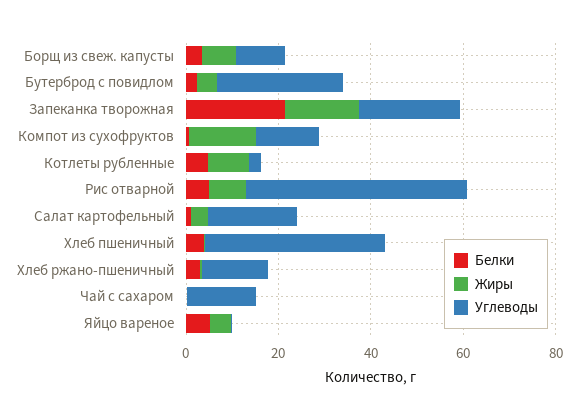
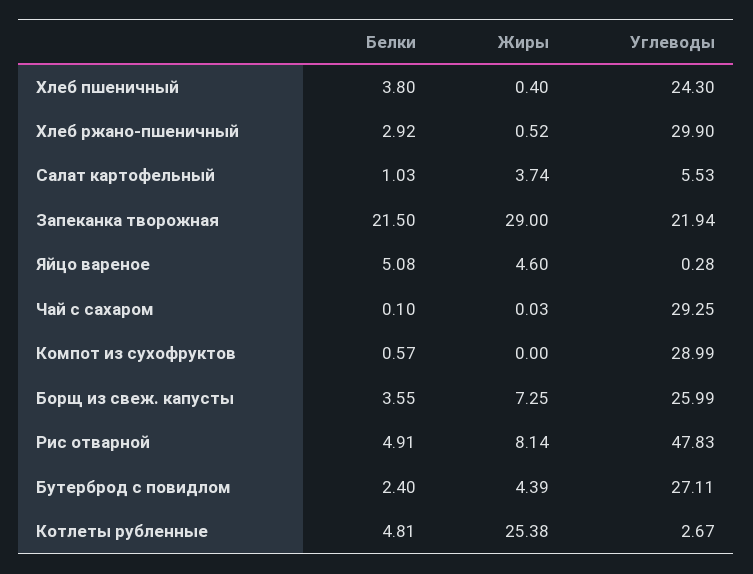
  {
    "Белки": {
      "Борщ из свеж. капусты": 3.55,
      "Бутерброд с повидлом": 2.4,
      "Запеканка творожная": 21.5,
      "Компот из сухофруктов": 0.57,
      "Котлеты рубленные": 4.81,
      "Рис отварной": 4.91,
      "Салат картофельный": 1.03,
      "Хлеб пшеничный": 3.8,
      "Хлеб ржано-пшеничный": 2.92,
      "Чай с сахаром": 0.1,
      "Яйцо вареное": 5.08
    },
    "Жиры": {
      "Борщ из свеж. капусты": 7.25,
      "Бутерброд с повидлом": 4.39,
-     "Запеканка творожная": 15,
+     "Запеканка творожная": 29,
-     "Компот из сухофруктов": 15,
+     "Компот из сухофруктов": 0,
-     "Котлеты рубленные": 10,
+     "Котлеты рубленные": 25.38,
      "Рис отварной": 8.14,
      "Салат картофельный": 3.74,
      "Хлеб пшеничный": 0.4,
      "Хлеб ржано-пшеничный": 0.52,
      "Чай с сахаром": 0.03,
      "Яйцо вареное": 4.6
    },
    "Углеводы": {
-     "Борщ из свеж. капусты": 10,
+     "Борщ из свеж. капусты": 25.99,
      "Бутерброд с повидлом": 27.11,
      "Запеканка творожная": 21.94,
-     "Компот из сухофруктов": 15,
+     "Компот из сухофруктов": 28.99,
      "Котлеты рубленные": 2.67,
      "Рис отварной": 47.83,
-     "Салат картофельный": 20,
+     "Салат картофельный": 5.53,
-     "Хлеб пшеничный": 40,
+     "Хлеб пшеничный": 24.3,
-     "Хлеб ржано-пшеничный": 15,
+     "Хлеб ржано-пшеничный": 29.9,
-     "Чай с сахаром": 15,
+     "Чай с сахаром": 29.25,
      "Яйцо вареное": 0.28
    }
  }

